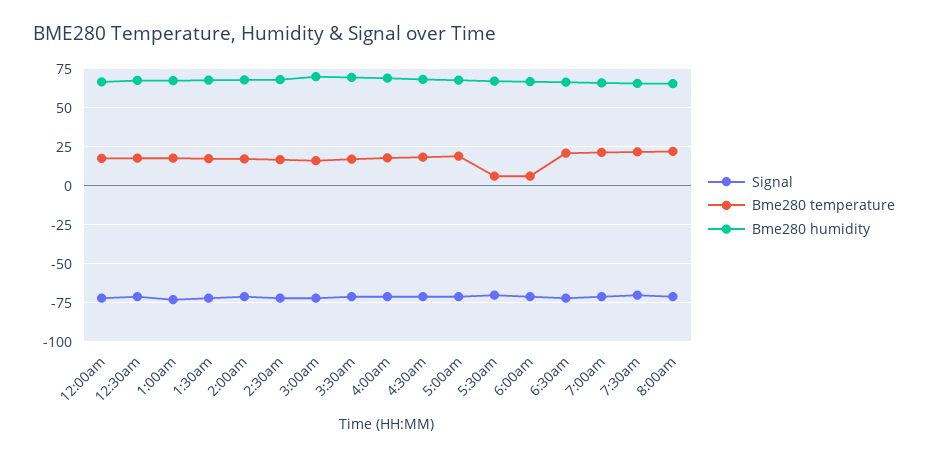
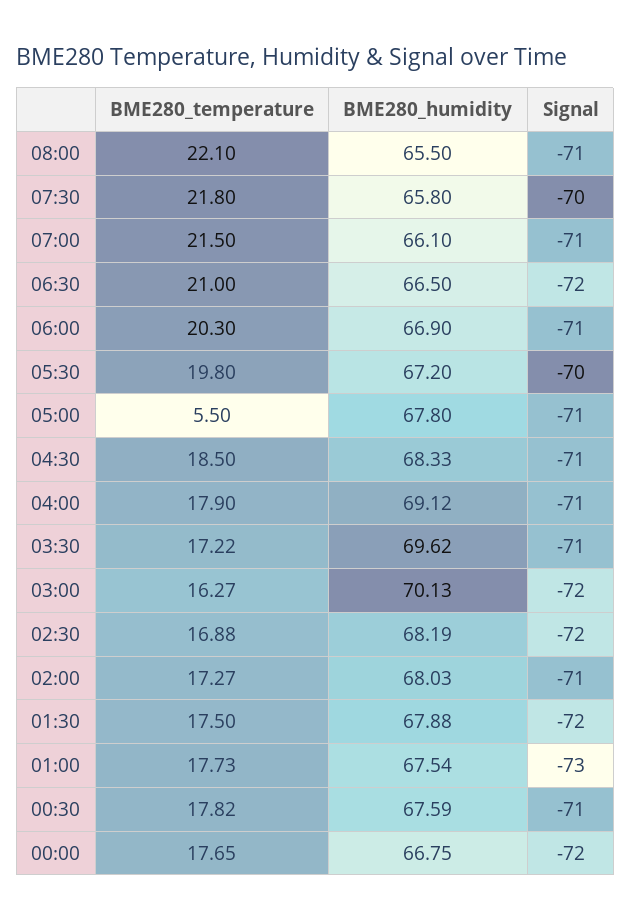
  {
    "Signal": {
      "12:00am": -72,
      "12:30am": -71,
      "1:00am": -73,
      "1:30am": -72,
      "2:00am": -71,
      "2:30am": -72,
      "3:00am": -72,
      "3:30am": -71,
      "4:00am": -71,
      "4:30am": -71,
      "5:00am": -71,
      "5:30am": -70,
      "6:00am": -71,
      "6:30am": -72,
      "7:00am": -71,
      "7:30am": -70,
      "8:00am": -71
    },
    "Bme280 temperature": {
      "12:00am": 17.65,
      "12:30am": 17.82,
      "1:00am": 17.73,
      "1:30am": 17.5,
      "2:00am": 17.27,
      "2:30am": 16.88,
      "3:00am": 16.27,
      "3:30am": 17.22,
      "4:00am": 17.9,
      "4:30am": 18.5,
-     "5:00am": 20,
+     "5:00am": 5.5,
-     "5:30am": 5,
+     "5:30am": 19.8,
-     "6:00am": 5,
+     "6:00am": 20.3,
      "6:30am": 21,
      "7:00am": 21.5,
      "7:30am": 21.8,
      "8:00am": 22.1
    },
    "Bme280 humidity": {
      "12:00am": 66.75,
      "12:30am": 67.59,
      "1:00am": 67.54,
      "1:30am": 67.88,
      "2:00am": 68.03,
      "2:30am": 68.19,
      "3:00am": 70.13,
      "3:30am": 69.62,
      "4:00am": 69.12,
      "4:30am": 68.33,
      "5:00am": 67.8,
      "5:30am": 67.2,
      "6:00am": 66.9,
      "6:30am": 66.5,
      "7:00am": 66.1,
      "7:30am": 65.8,
      "8:00am": 65.5
    }
  }

